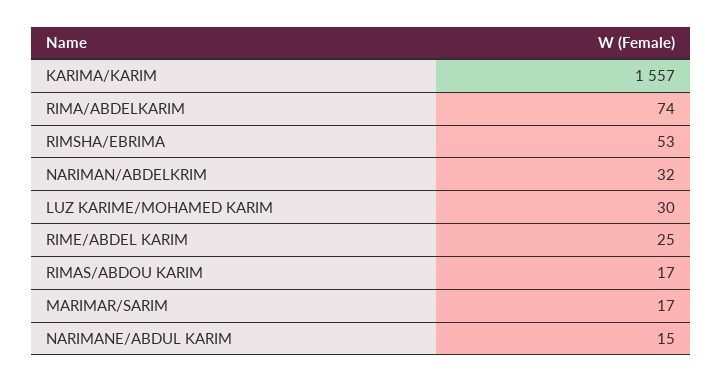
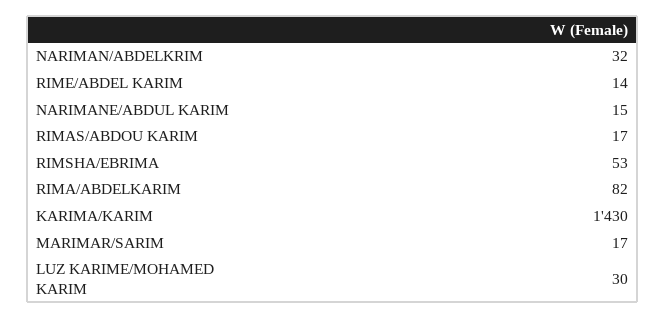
  {
-   "KARIMA/KARIM": 1557,
+   "KARIMA/KARIM": 1430,
-   "RIMA/ABDELKARIM": 74,
+   "RIMA/ABDELKARIM": 82,
    "RIMSHA/EBRIMA": 53,
    "NARIMAN/ABDELKRIM": 32,
    "LUZ KARIME/MOHAMED KARIM": 30,
-   "RIME/ABDEL KARIM": 25,
+   "RIME/ABDEL KARIM": 14,
    "RIMAS/ABDOU KARIM": 17,
    "MARIMAR/SARIM": 17,
    "NARIMANE/ABDUL KARIM": 15
  }

